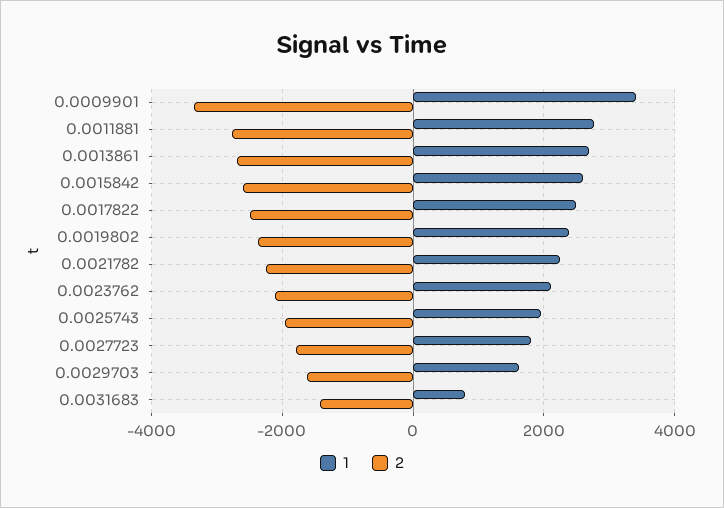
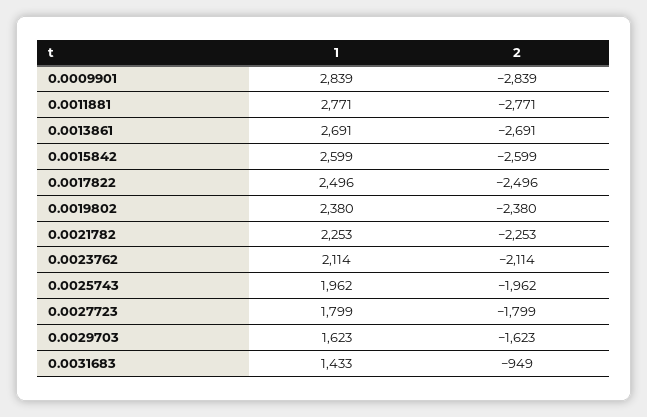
  {
    "1": {
-     "0.0009901": 3400,
+     "0.0009901": 2839,
      "0.0011881": 2771,
      "0.0013861": 2691,
      "0.0015842": 2599,
      "0.0017822": 2496,
      "0.0019802": 2380,
      "0.0021782": 2253,
      "0.0023762": 2114,
      "0.0025743": 1962,
      "0.0027723": 1799,
      "0.0029703": 1623,
-     "0.0031683": 800
+     "0.0031683": 1433
    },
    "2": {
-     "0.0009901": -3400,
+     "0.0009901": -2839,
      "0.0011881": -2771,
      "0.0013861": -2691,
      "0.0015842": -2599,
      "0.0017822": -2496,
      "0.0019802": -2380,
      "0.0021782": -2253,
      "0.0023762": -2114,
      "0.0025743": -1962,
      "0.0027723": -1799,
      "0.0029703": -1623,
-     "0.0031683": -1400
+     "0.0031683": -949
    }
  }

